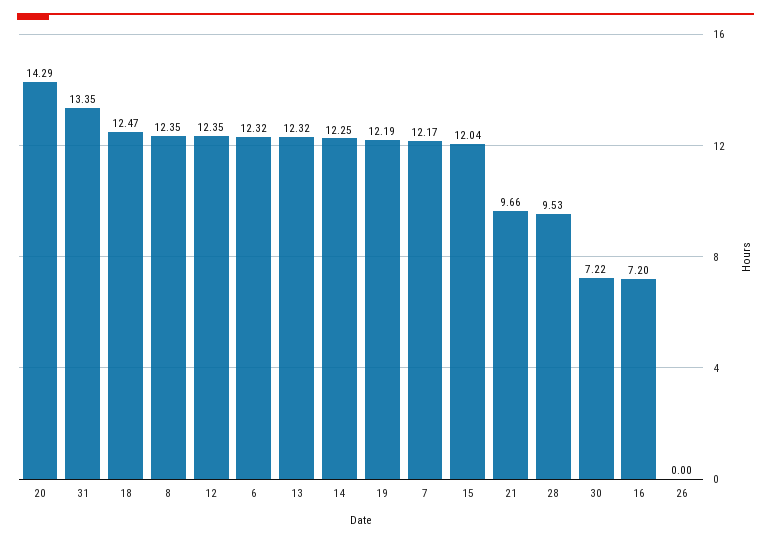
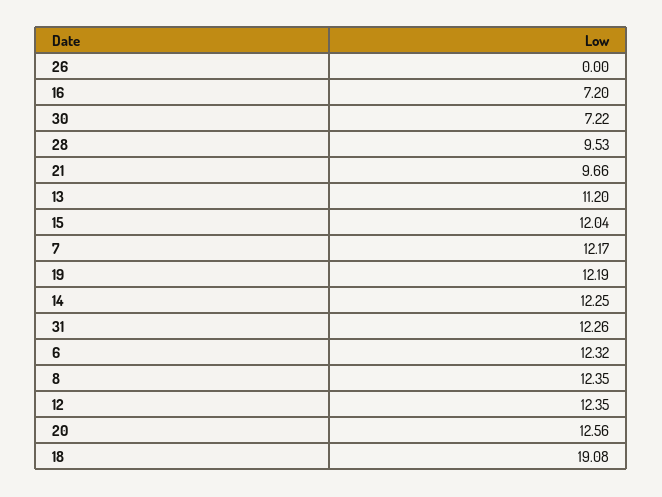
  {
-   "20": 14.29,
+   "20": 12.56,
-   "31": 13.35,
+   "31": 12.26,
-   "18": 12.47,
+   "18": 19.08,
    "8": 12.35,
    "12": 12.35,
    "6": 12.32,
-   "13": 12.32,
+   "13": 11.2,
    "14": 12.25,
    "19": 12.19,
    "7": 12.17,
    "15": 12.04,
    "21": 9.66,
    "28": 9.53,
    "30": 7.22,
    "16": 7.2,
    "26": 0
  }

